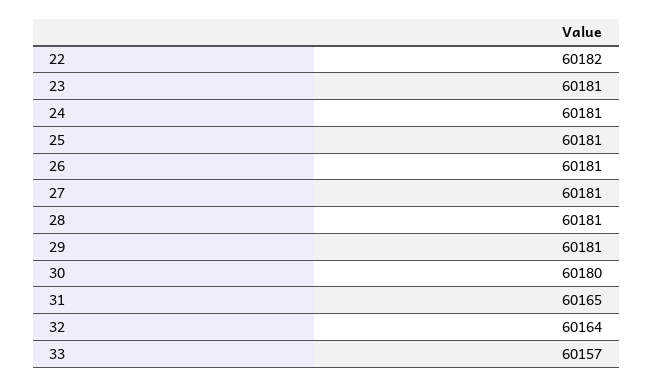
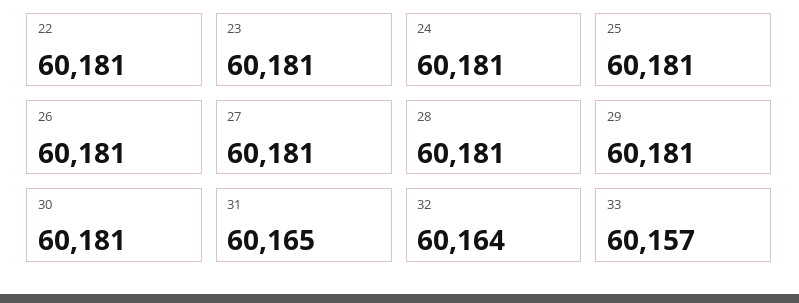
  {
-   "22": 60182,
+   "22": 60181,
    "23": 60181,
    "24": 60181,
    "25": 60181,
    "26": 60181,
    "27": 60181,
    "28": 60181,
    "29": 60181,
-   "30": 60180,
+   "30": 60181,
    "31": 60165,
    "32": 60164,
    "33": 60157
  }

